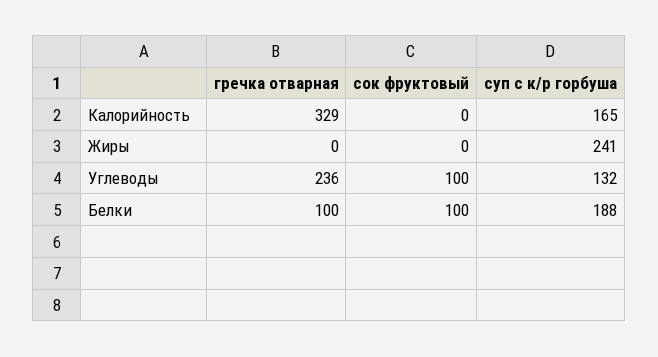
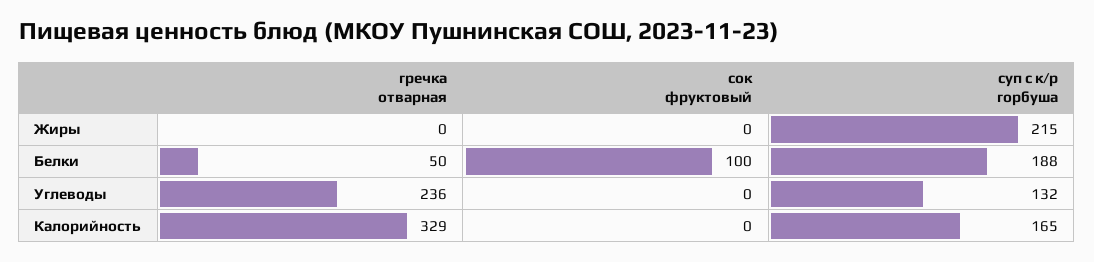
  {
    "гречка отварная": {
      "Калорийность": 329,
      "Жиры": 0,
      "Углеводы": 236,
-     "Белки": 100
+     "Белки": 50
    },
    "сок фруктовый": {
      "Калорийность": 0,
      "Жиры": 0,
-     "Углеводы": 100,
+     "Углеводы": 0,
      "Белки": 100
    },
    "суп с к/р горбуша": {
      "Калорийность": 165,
-     "Жиры": 241,
+     "Жиры": 215,
      "Углеводы": 132,
      "Белки": 188
    }
  }

